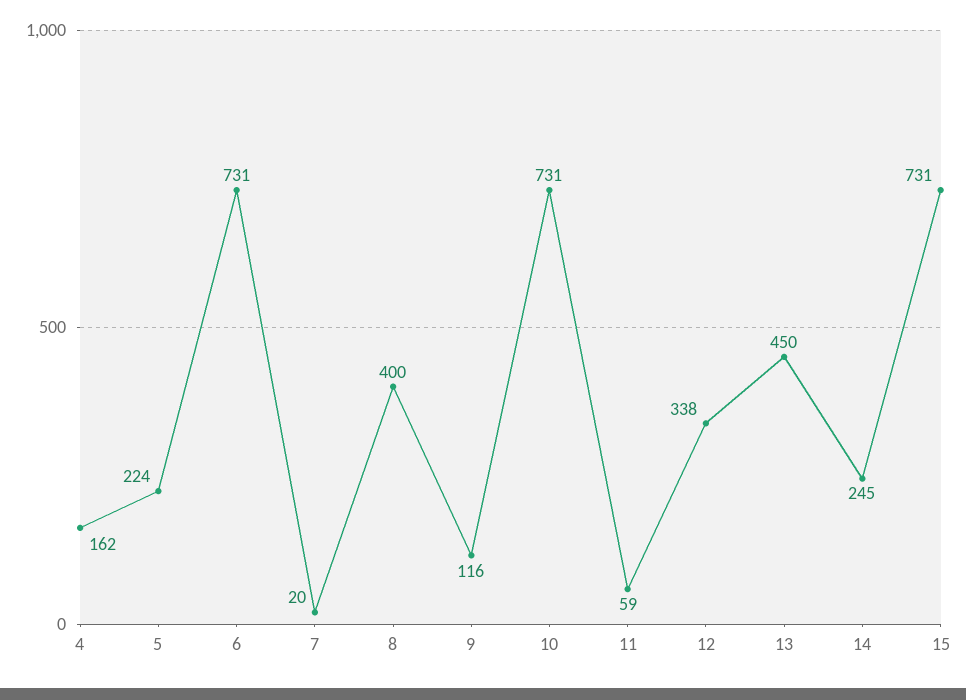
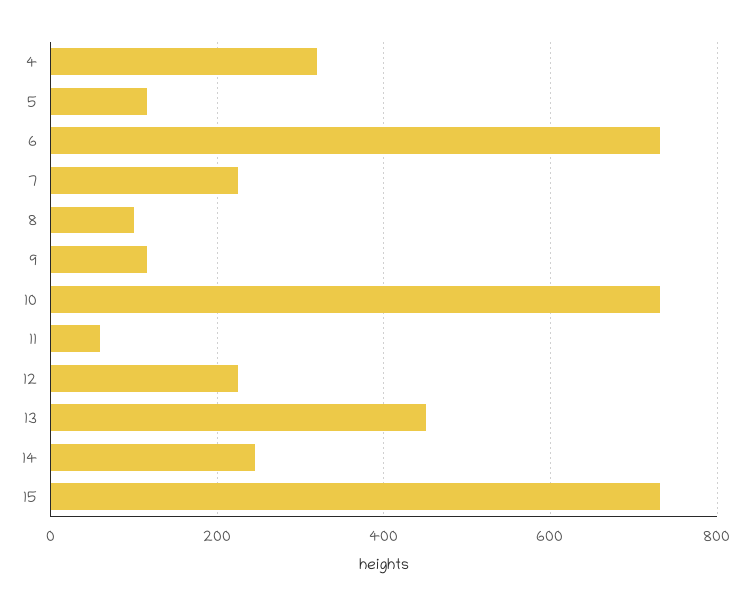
  {
-   "4": 162,
+   "4": 320,
-   "5": 224,
+   "5": 120,
    "6": 731,
-   "7": 20,
+   "7": 220,
-   "8": 400,
+   "8": 100,
    "9": 116,
    "10": 731,
    "11": 59,
-   "12": 338,
+   "12": 220,
    "13": 450,
    "14": 245,
    "15": 731
  }

